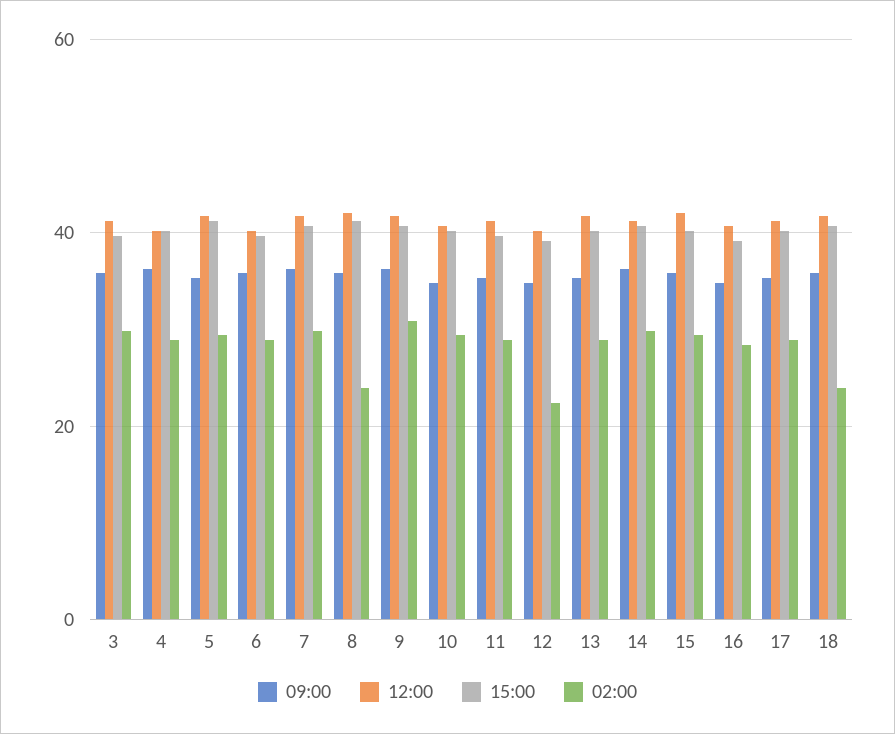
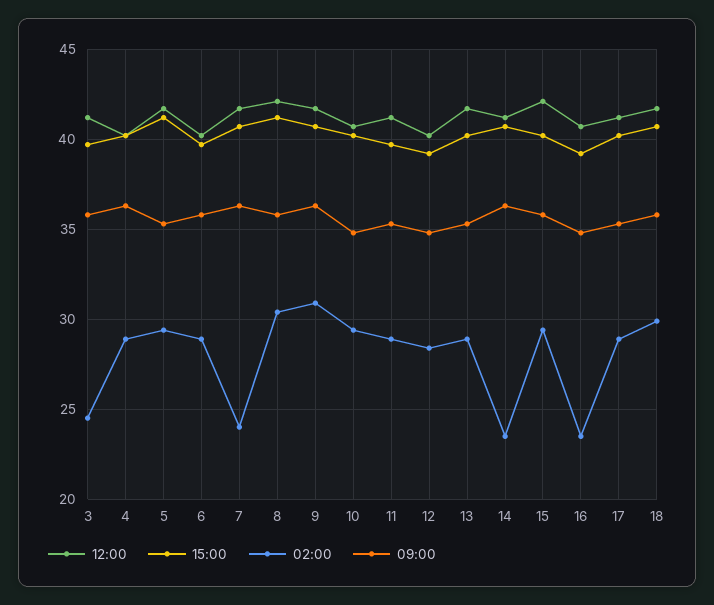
  {
    "09:00": {
      "3": 36,
      "4": 36.5,
      "5": 35.5,
      "6": 36,
      "7": 36.5,
      "8": 36,
      "9": 36.5,
      "10": 35,
      "11": 35.5,
      "12": 35,
      "13": 35.5,
      "14": 36.5,
      "15": 36,
      "16": 35,
      "17": 35.5,
      "18": 36
    },
    "12:00": {
      "3": 41,
      "4": 40,
      "5": 41.5,
      "6": 40,
      "7": 41.5,
      "8": 42,
      "9": 41.5,
      "10": 40.5,
      "11": 41,
      "12": 40,
      "13": 41.5,
      "14": 41,
      "15": 42,
      "16": 40.5,
      "17": 41,
      "18": 41.5
    },
    "15:00": {
      "3": 39.5,
      "4": 40,
      "5": 41,
      "6": 39.5,
      "7": 40.5,
      "8": 41,
      "9": 40.5,
      "10": 40,
      "11": 39.5,
      "12": 39,
      "13": 40,
      "14": 40.5,
      "15": 40,
      "16": 39,
      "17": 40,
      "18": 40.5
    },
    "02:00": {
-     "3": 30,
+     "3": 24.5,
      "4": 29,
      "5": 29.5,
      "6": 29,
-     "7": 30,
+     "7": 24,
-     "8": 24,
+     "8": 30.5,
      "9": 31,
      "10": 29.5,
      "11": 29,
-     "12": 22,
+     "12": 28.5,
      "13": 29,
-     "14": 30,
+     "14": 23.5,
      "15": 29.5,
-     "16": 28,
+     "16": 23.5,
      "17": 29,
-     "18": 24
+     "18": 30
    }
  }

